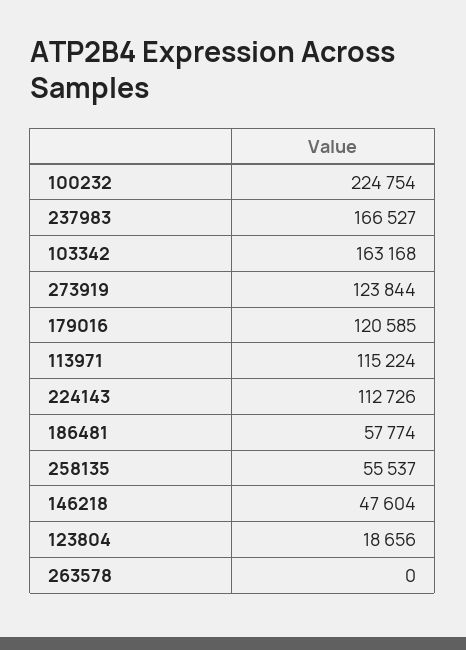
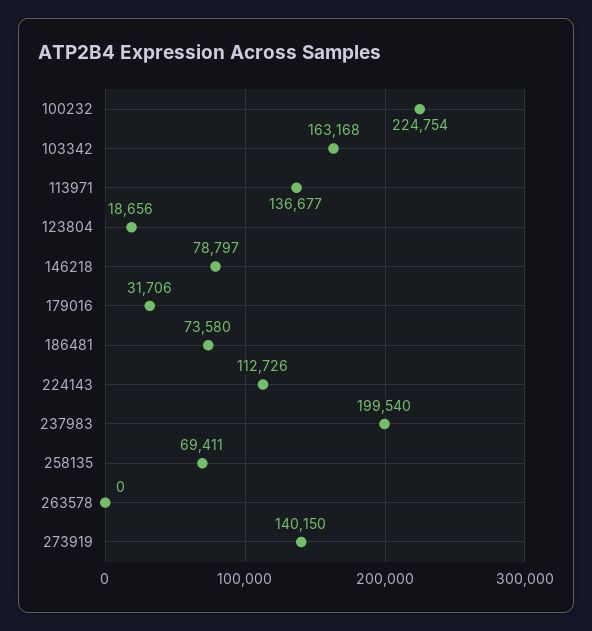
  {
    "100232": 224754,
-   "237983": 166527,
+   "237983": 199540,
    "103342": 163168,
-   "273919": 123844,
+   "273919": 140150,
-   "179016": 120585,
+   "179016": 31706,
-   "113971": 115224,
+   "113971": 136677,
    "224143": 112726,
-   "186481": 57774,
+   "186481": 73580,
-   "258135": 55537,
+   "258135": 69411,
-   "146218": 47604,
+   "146218": 78797,
    "123804": 18656,
    "263578": 0
  }

